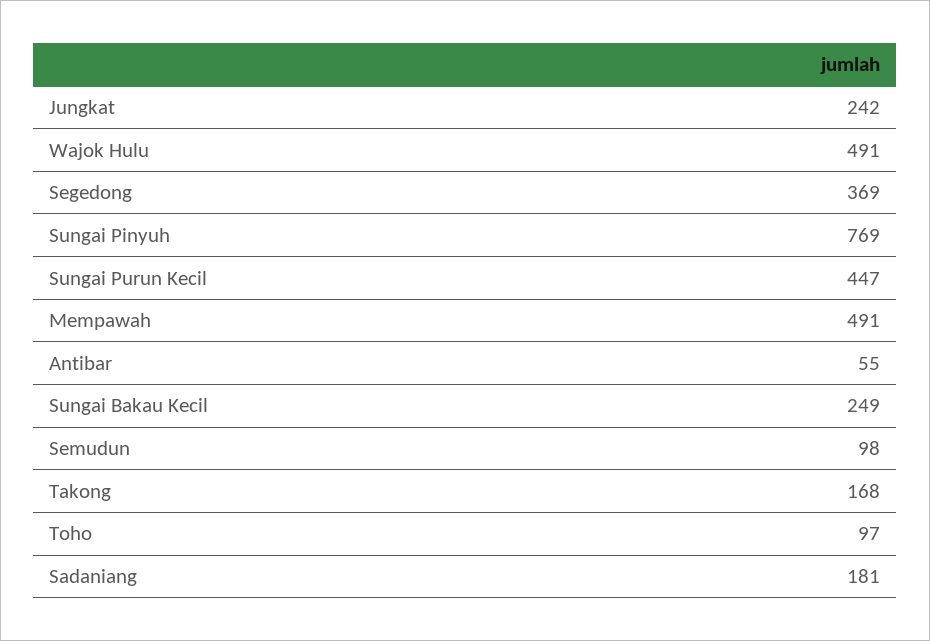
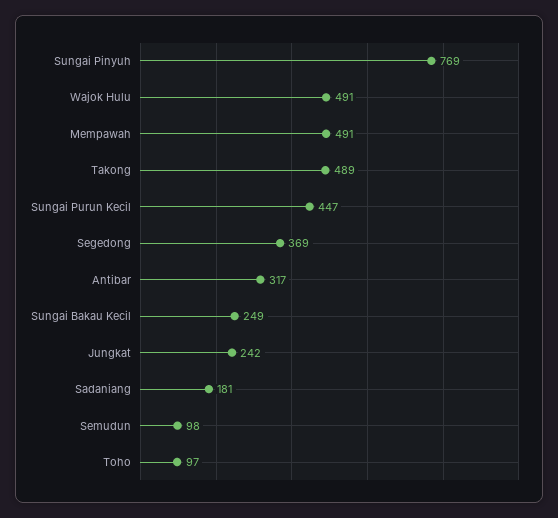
  {
    "Jungkat": 242,
    "Wajok Hulu": 491,
    "Segedong": 369,
    "Sungai Pinyuh": 769,
    "Sungai Purun Kecil": 447,
    "Mempawah": 491,
-   "Antibar": 55,
+   "Antibar": 317,
    "Sungai Bakau Kecil": 249,
    "Semudun": 98,
-   "Takong": 168,
+   "Takong": 489,
    "Toho": 97,
    "Sadaniang": 181
  }

